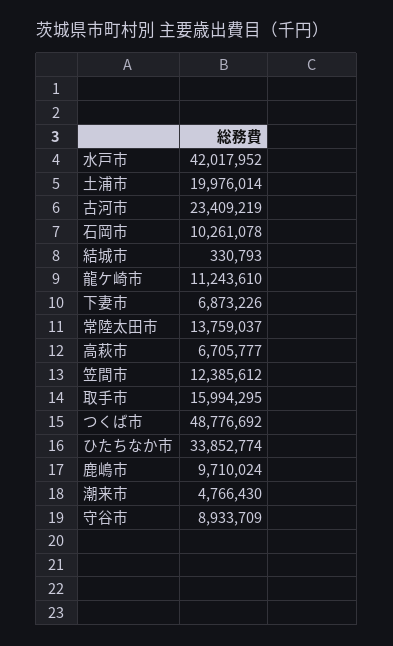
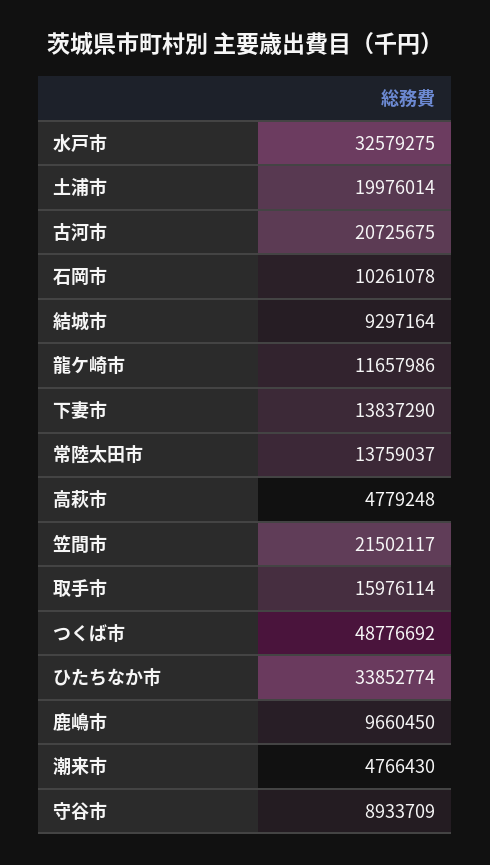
  {
-   "水戸市": 42017952,
+   "水戸市": 32579275,
    "土浦市": 19976014,
-   "古河市": 23409219,
+   "古河市": 20725675,
    "石岡市": 10261078,
-   "結城市": 330793,
+   "結城市": 9297164,
-   "龍ケ崎市": 11243610,
+   "龍ケ崎市": 11657986,
-   "下妻市": 6873226,
+   "下妻市": 13837290,
    "常陸太田市": 13759037,
-   "高萩市": 6705777,
+   "高萩市": 4779248,
-   "笠間市": 12385612,
+   "笠間市": 21502117,
-   "取手市": 15994295,
+   "取手市": 15976114,
    "つくば市": 48776692,
    "ひたちなか市": 33852774,
-   "鹿嶋市": 9710024,
+   "鹿嶋市": 9660450,
    "潮来市": 4766430,
    "守谷市": 8933709
  }

